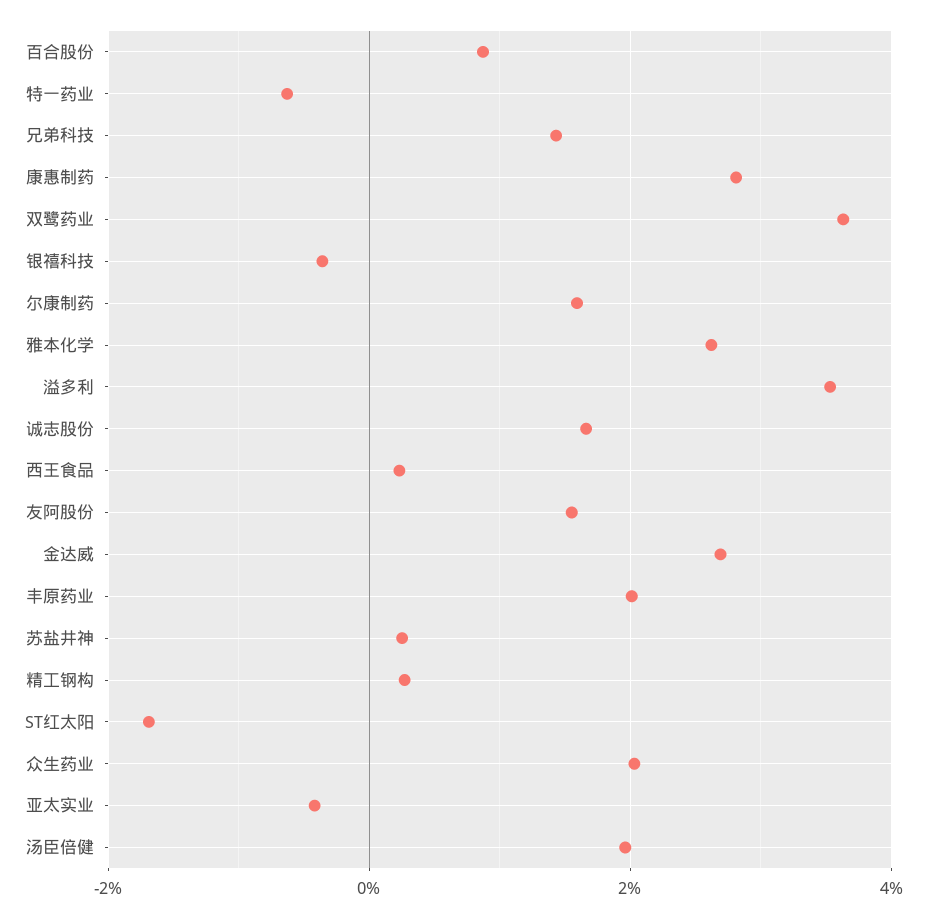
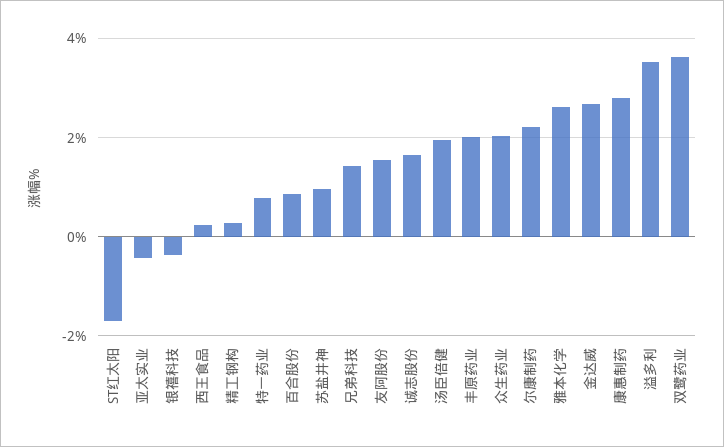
  {
    "百合股份": 0.8,
-   "特一药业": -0.6,
+   "特一药业": 0.8,
    "兄弟科技": 1.4,
    "康惠制药": 2.8,
    "双鹭药业": 3.6,
    "银禧科技": -0.4,
-   "尔康制药": 1.6,
+   "尔康制药": 2.2,
    "雅本化学": 2.6,
    "溢多利": 3.6,
    "诚志股份": 1.6,
    "西王食品": 0.2,
    "友阿股份": 1.6,
    "金达威": 2.6,
    "丰原药业": 2,
-   "苏盐井神": 0.2,
+   "苏盐井神": 1,
    "精工钢构": 0.2,
    "ST红太阳": -1.6,
    "众生药业": 2,
    "亚太实业": -0.4,
    "汤臣倍健": 2
  }

